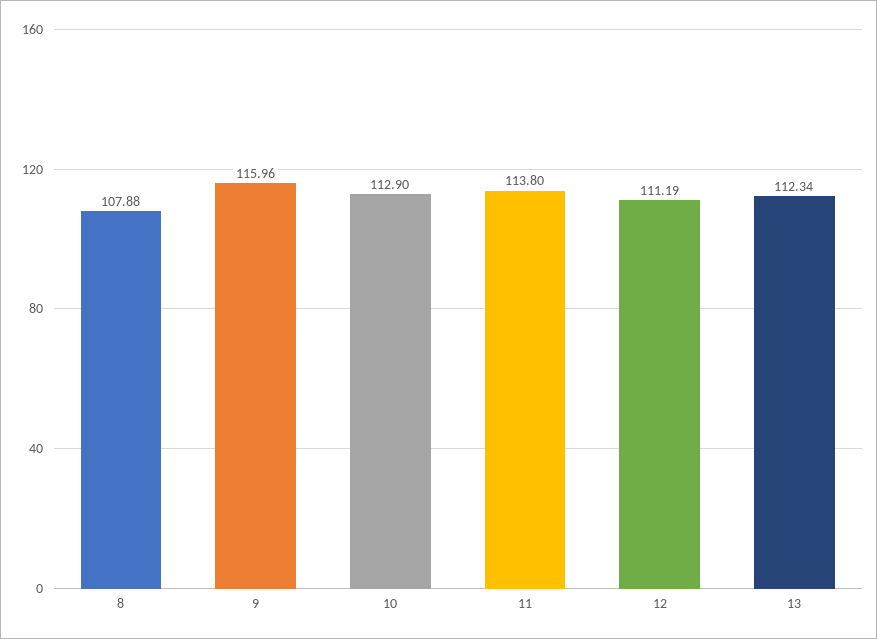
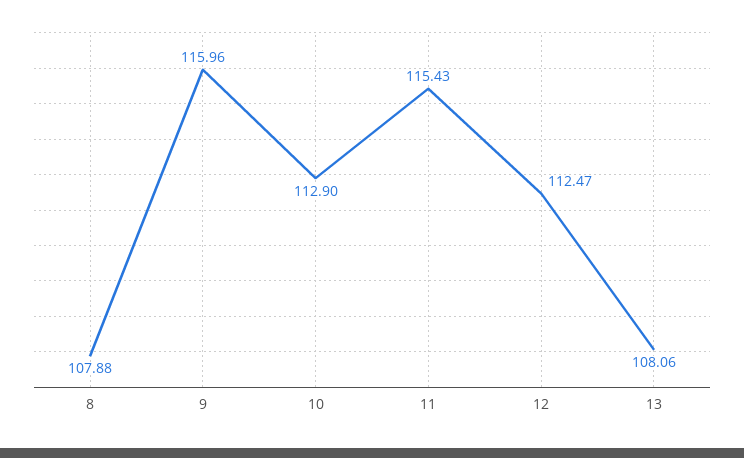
  {
    "8": 107.88,
    "9": 115.96,
    "10": 112.9,
-   "11": 113.8,
+   "11": 115.43,
-   "12": 111.19,
+   "12": 112.47,
-   "13": 112.34
+   "13": 108.06
  }

